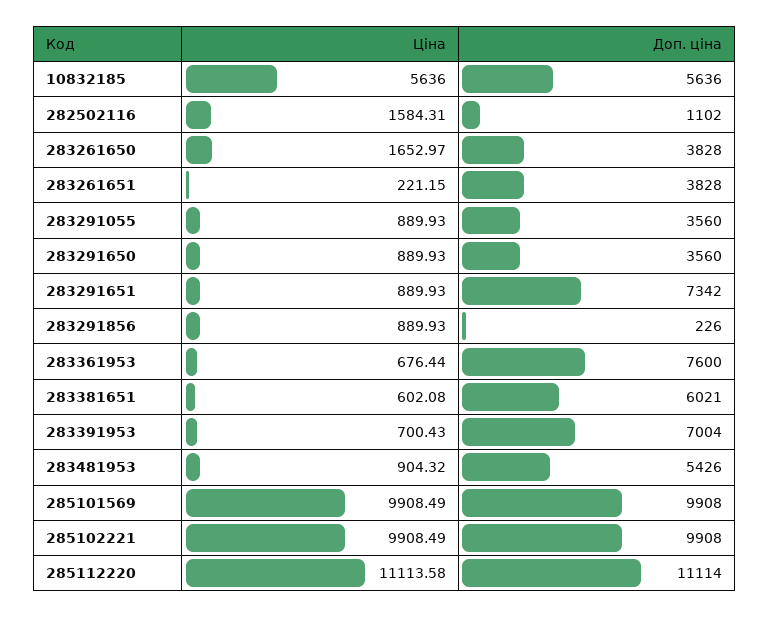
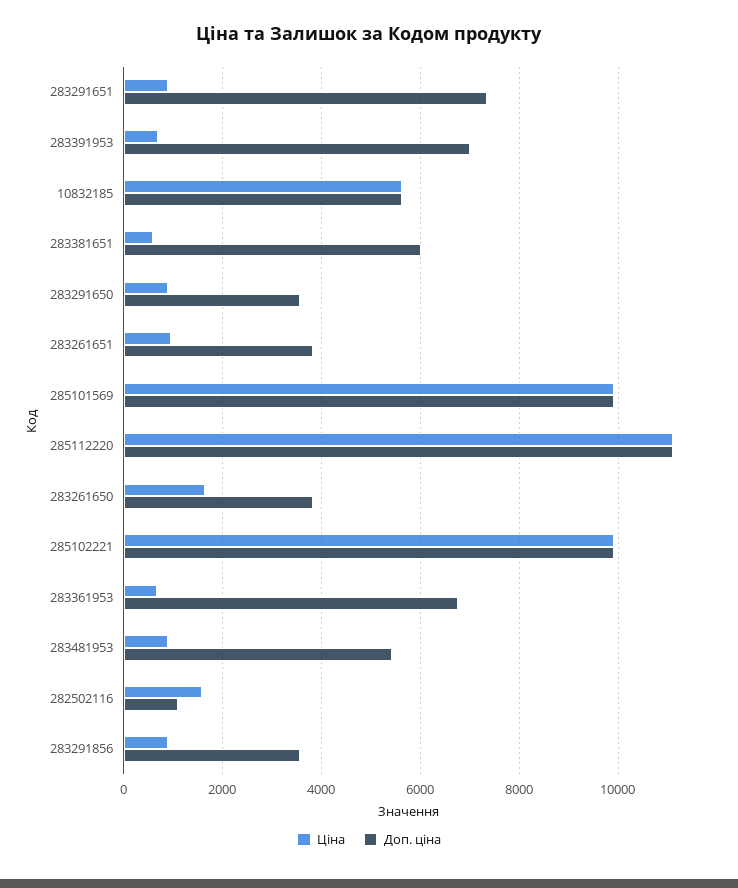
  {
    "Ціна": {
      "10832185": 5636,
      "282502116": 1584.31,
      "283261650": 1652.97,
-     "283261651": 221.15,
+     "283261651": 1000,
-     "283291055": 889.93,
      "283291650": 889.93,
      "283291651": 889.93,
      "283291856": 889.93,
      "283361953": 676.44,
      "283381651": 602.08,
      "283391953": 700.43,
      "283481953": 904.32,
      "285101569": 9908.49,
      "285102221": 9908.49,
      "285112220": 11113.58
    },
    "Доп. ціна": {
      "10832185": 5636,
      "282502116": 1102,
      "283261650": 3828,
      "283261651": 3828,
-     "283291055": 3560,
      "283291650": 3560,
      "283291651": 7342,
-     "283291856": 226,
+     "283291856": 3600,
-     "283361953": 7600,
+     "283361953": 6800,
      "283381651": 6021,
      "283391953": 7004,
      "283481953": 5426,
      "285101569": 9908,
      "285102221": 9908,
      "285112220": 11114
    }
  }

